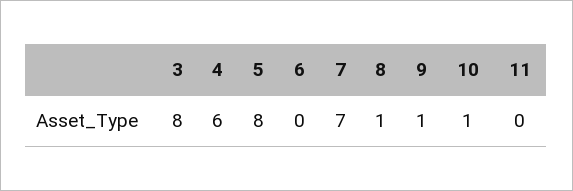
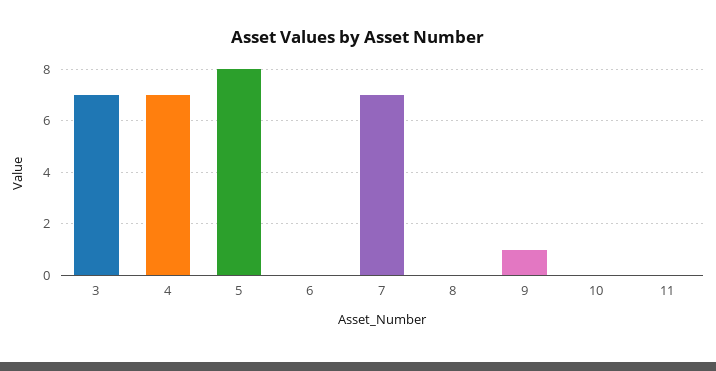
  {
-   "3": 8,
+   "3": 7,
-   "4": 6,
+   "4": 7,
    "5": 8,
    "6": 0,
    "7": 7,
-   "8": 1,
+   "8": 0,
    "9": 1,
-   "10": 1,
+   "10": 0,
    "11": 0
  }

